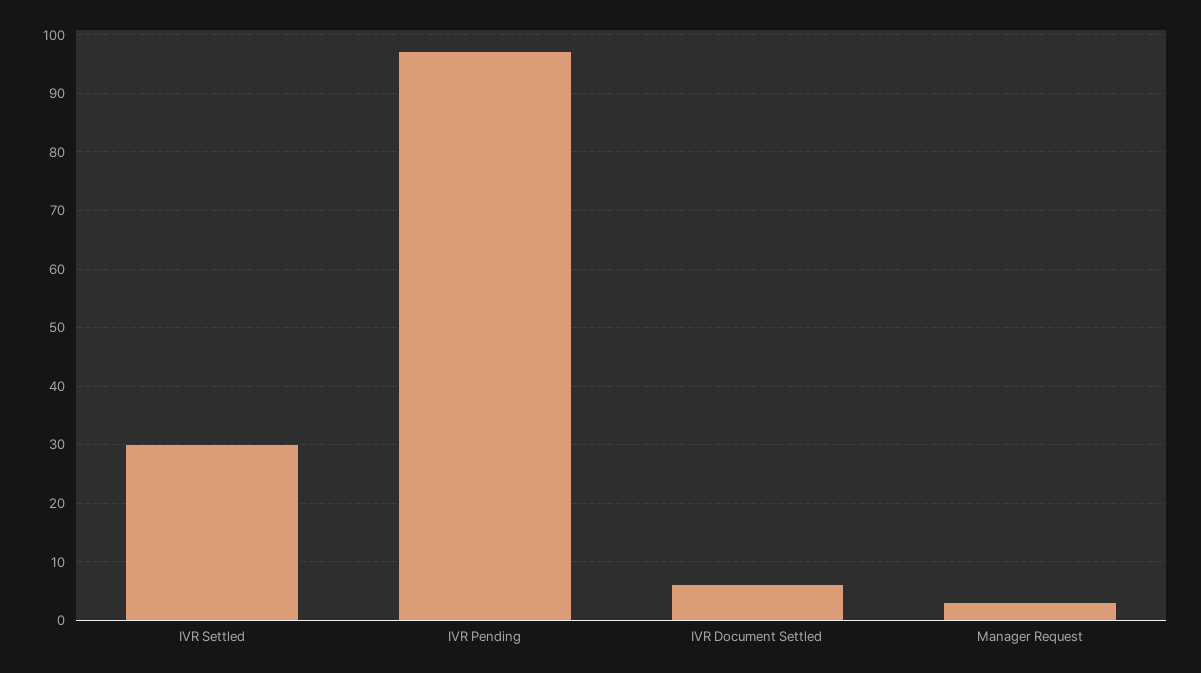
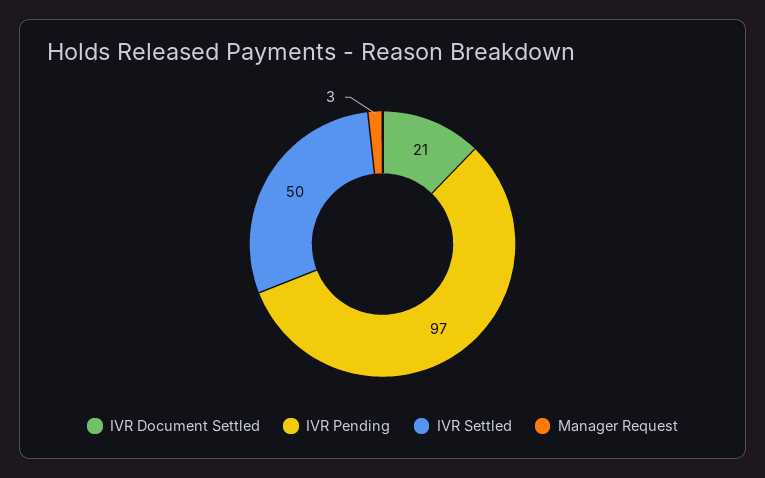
  {
-   "IVR Settled": 30,
+   "IVR Settled": 50,
    "IVR Pending": 97,
-   "IVR Document Settled": 5,
+   "IVR Document Settled": 21,
    "Manager Request": 3
  }

